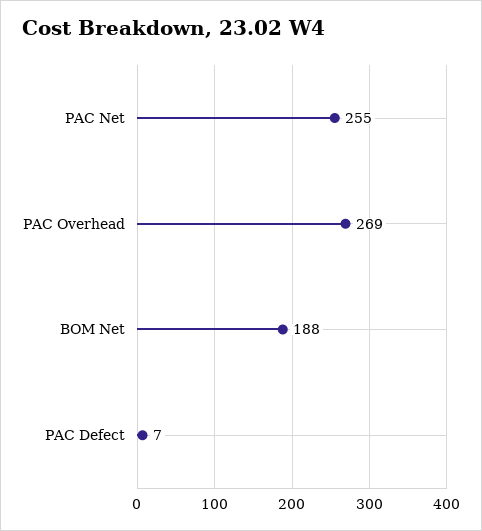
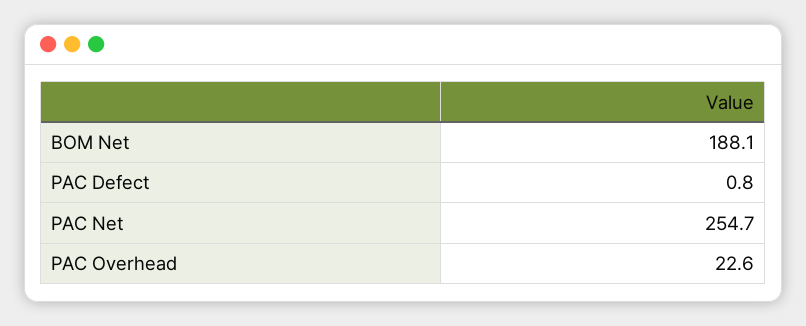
  {
    "PAC Net": 254.7,
-   "PAC Overhead": 269,
+   "PAC Overhead": 22.6,
    "BOM Net": 188.1,
-   "PAC Defect": 7
+   "PAC Defect": 0.8
  }

